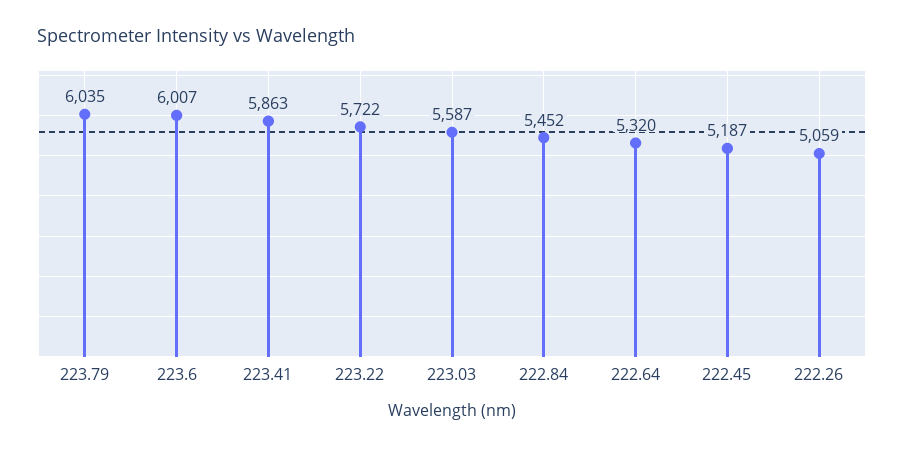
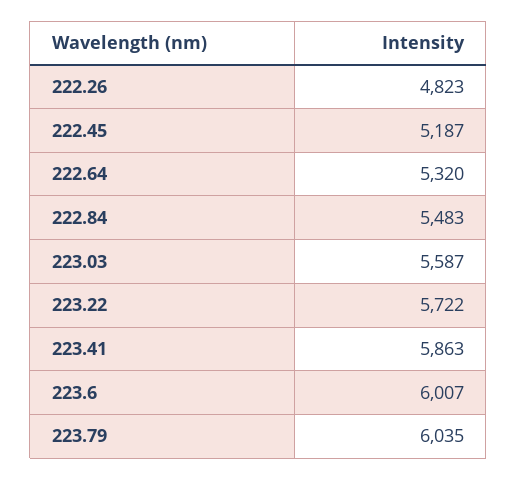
  {
    "223.79": 6035,
    "223.6": 6007,
    "223.41": 5863,
    "223.22": 5722,
    "223.03": 5587,
-   "222.84": 5452,
+   "222.84": 5483,
    "222.64": 5320,
    "222.45": 5187,
-   "222.26": 5059
+   "222.26": 4823
  }

